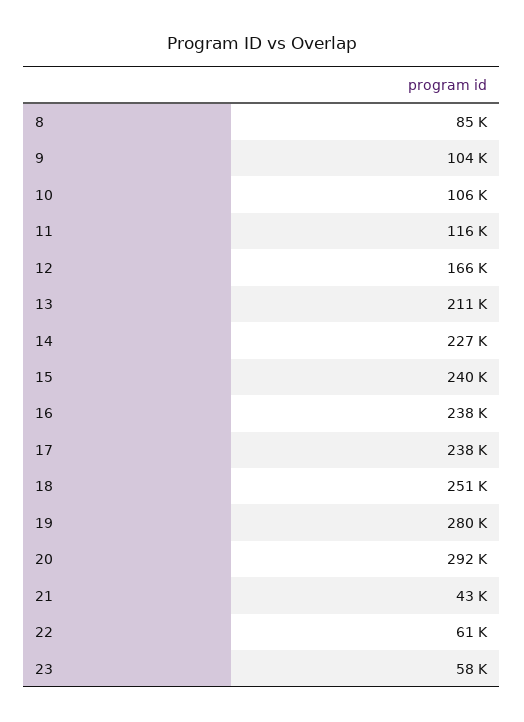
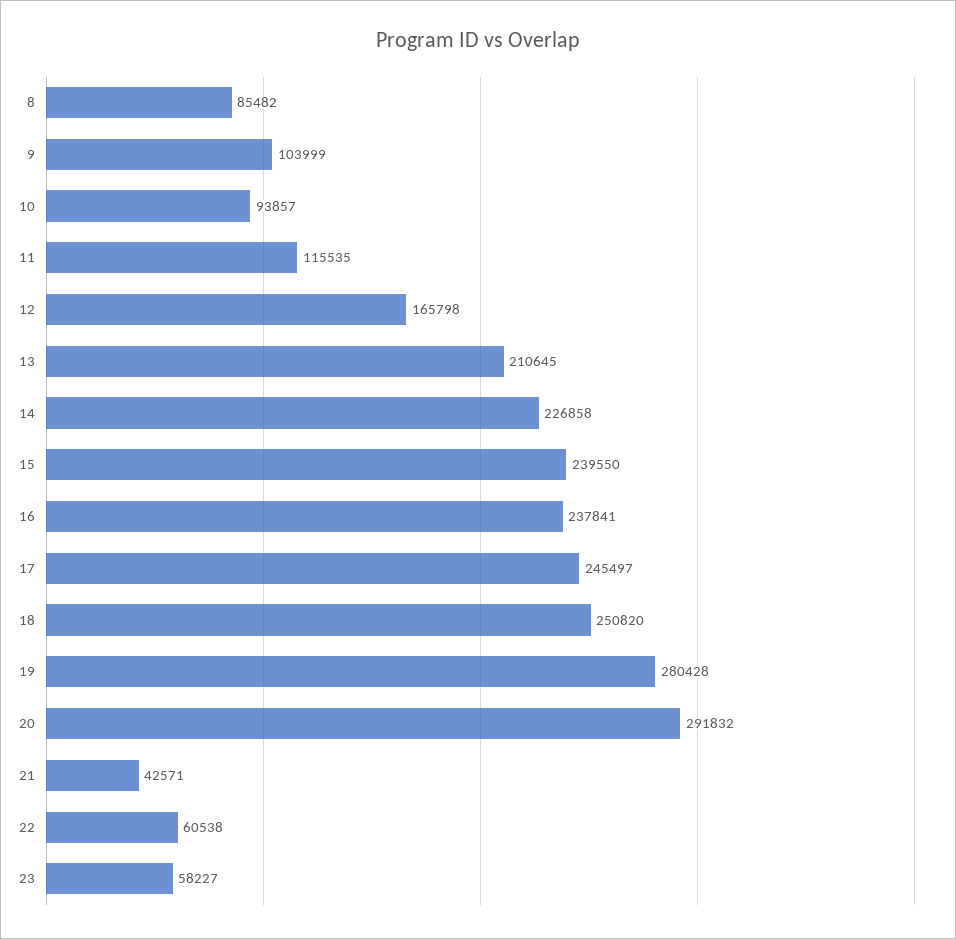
  {
    "8": 85482,
    "9": 103999,
-   "10": 106000,
+   "10": 93857,
    "11": 115535,
    "12": 165798,
    "13": 210645,
    "14": 226858,
    "15": 239550,
    "16": 237841,
-   "17": 238000,
+   "17": 245497,
    "18": 250820,
    "19": 280428,
    "20": 291832,
    "21": 42571,
    "22": 60538,
    "23": 58227
  }

